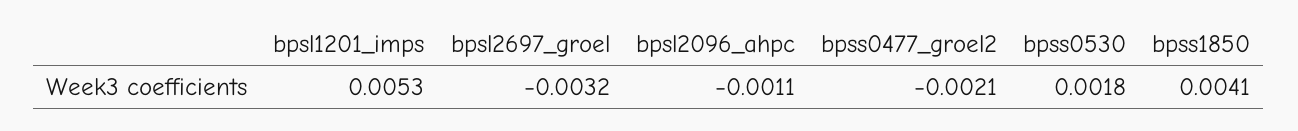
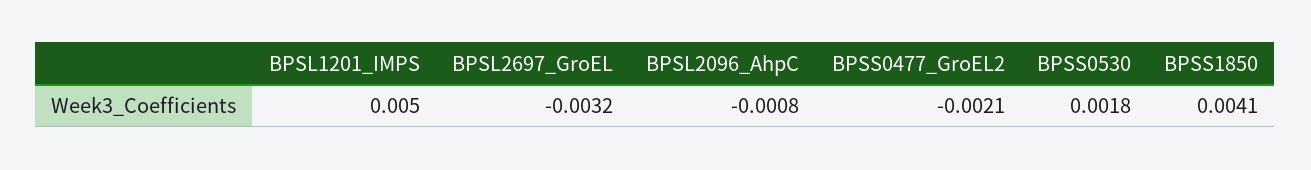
  {
-   "bpsl1201_imps": 0.0053,
+   "bpsl1201_imps": 0.005,
    "bpsl2697_groel": -0.0032,
-   "bpsl2096_ahpc": -0.0011,
+   "bpsl2096_ahpc": -0.0008,
    "bpss0477_groel2": -0.0021,
    "bpss0530": 0.0018,
    "bpss1850": 0.0041
  }

